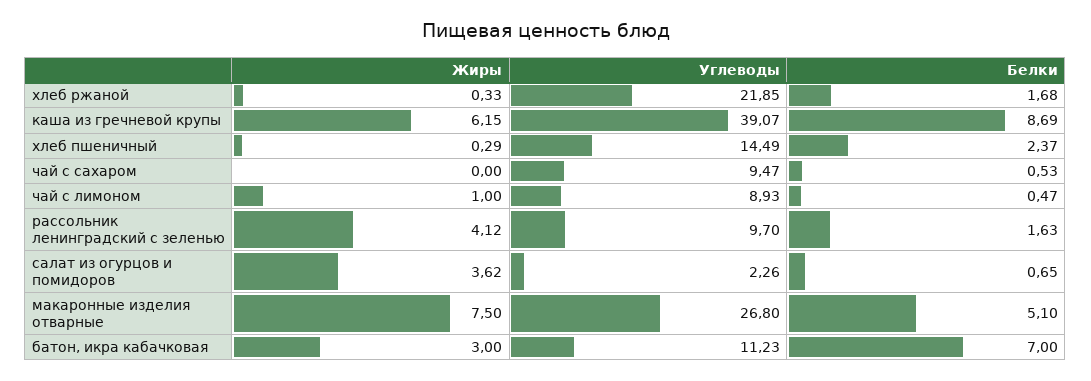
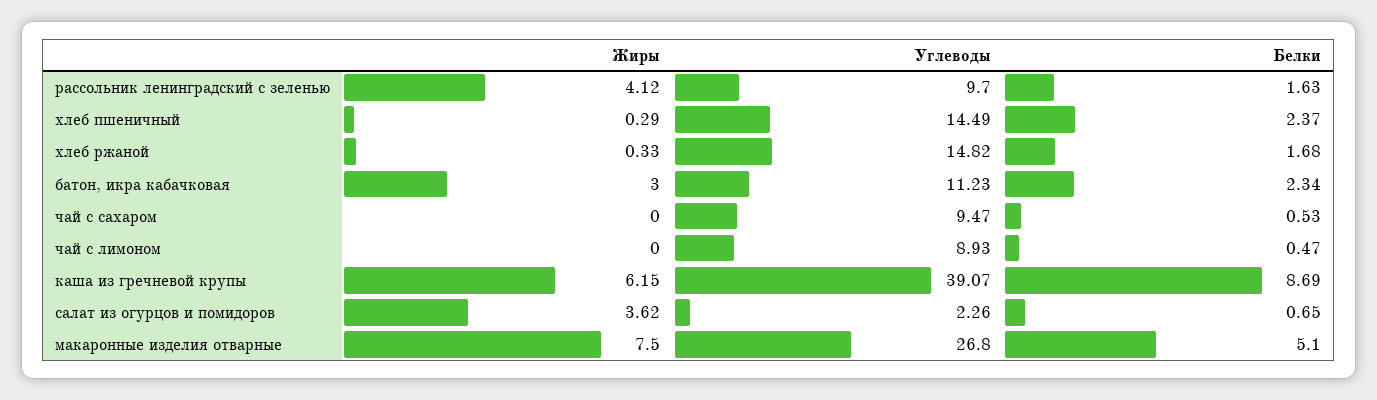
  {
    "Жиры": {
      "хлеб ржаной": 0.33,
      "каша из гречневой крупы": 6.15,
      "хлеб пшеничный": 0.29,
      "чай с сахаром": 0,
-     "чай с лимоном": 1,
+     "чай с лимоном": 0,
      "рассольник ленинградский с зеленью": 4.12,
      "салат из огурцов и помидоров": 3.62,
      "макаронные изделия отварные": 7.5,
      "батон, икра кабачковая": 3
    },
    "Углеводы": {
-     "хлеб ржаной": 21.85,
+     "хлеб ржаной": 14.82,
      "каша из гречневой крупы": 39.07,
      "хлеб пшеничный": 14.49,
      "чай с сахаром": 9.47,
      "чай с лимоном": 8.93,
      "рассольник ленинградский с зеленью": 9.7,
      "салат из огурцов и помидоров": 2.26,
      "макаронные изделия отварные": 26.8,
      "батон, икра кабачковая": 11.23
    },
    "Белки": {
      "хлеб ржаной": 1.68,
      "каша из гречневой крупы": 8.69,
      "хлеб пшеничный": 2.37,
      "чай с сахаром": 0.53,
      "чай с лимоном": 0.47,
      "рассольник ленинградский с зеленью": 1.63,
      "салат из огурцов и помидоров": 0.65,
      "макаронные изделия отварные": 5.1,
-     "батон, икра кабачковая": 7
+     "батон, икра кабачковая": 2.34
    }
  }

